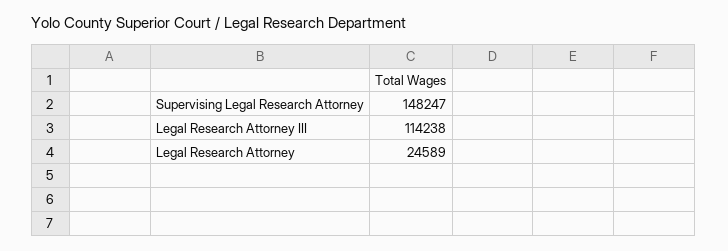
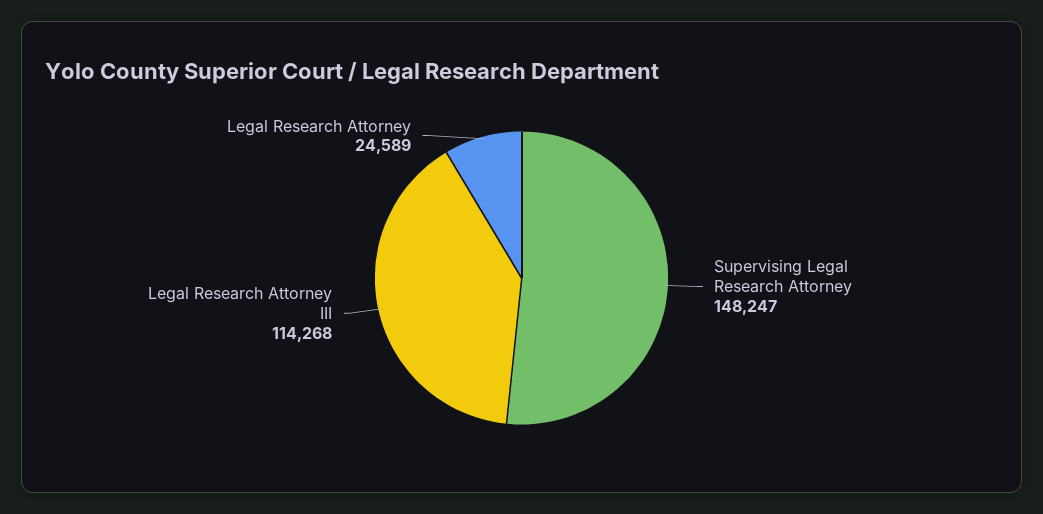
  {
    "Supervising Legal Research Attorney": 148247,
-   "Legal Research Attorney III": 114238,
+   "Legal Research Attorney III": 114268,
    "Legal Research Attorney": 24589
  }

